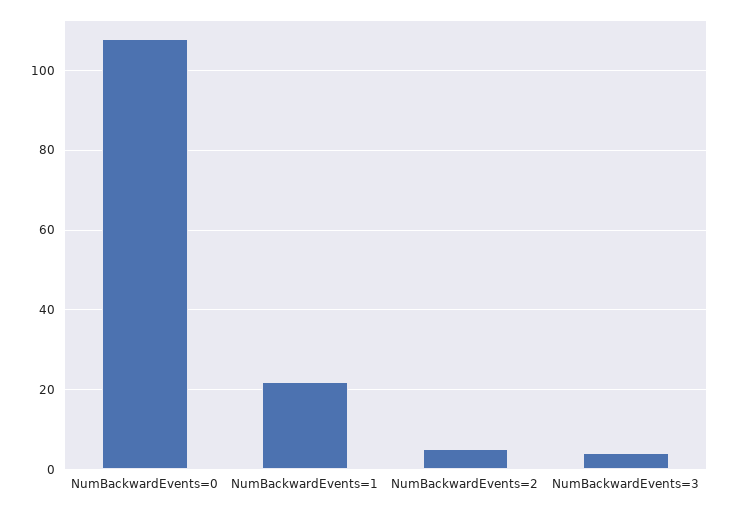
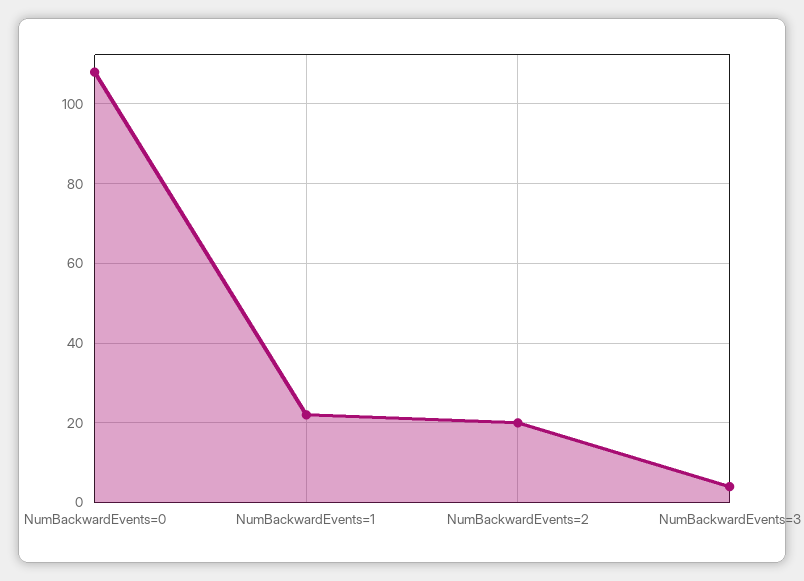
  {
    "NumBackwardEvents=0": 110,
    "NumBackwardEvents=1": 20,
-   "NumBackwardEvents=2": 5,
+   "NumBackwardEvents=2": 20,
    "NumBackwardEvents=3": 5
  }

